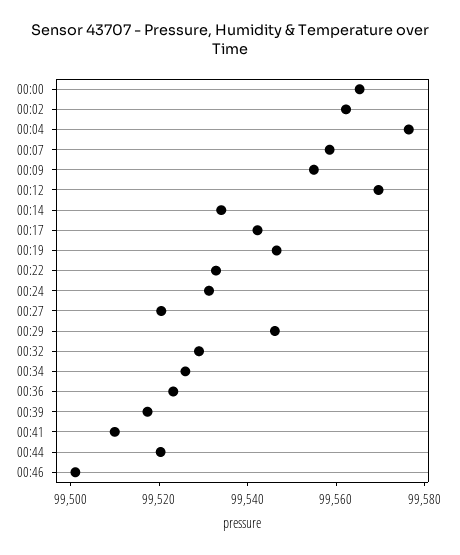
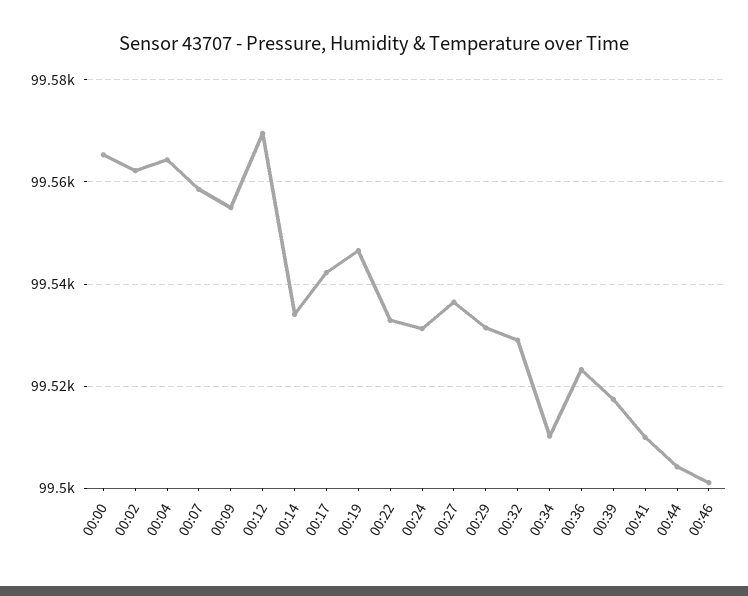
  {
    "00:00": 99566,
    "00:02": 99562,
-   "00:04": 99575,
+   "00:04": 99564,
    "00:07": 99558,
    "00:09": 99554,
    "00:12": 99570,
    "00:14": 99534,
    "00:17": 99542,
    "00:19": 99546,
    "00:22": 99532,
    "00:24": 99532,
-   "00:27": 99520,
+   "00:27": 99536,
-   "00:29": 99545,
+   "00:29": 99532,
    "00:32": 99530,
-   "00:34": 99525,
+   "00:34": 99510,
    "00:36": 99524,
    "00:39": 99518,
    "00:41": 99510,
-   "00:44": 99520,
+   "00:44": 99504,
    "00:46": 99502
  }

